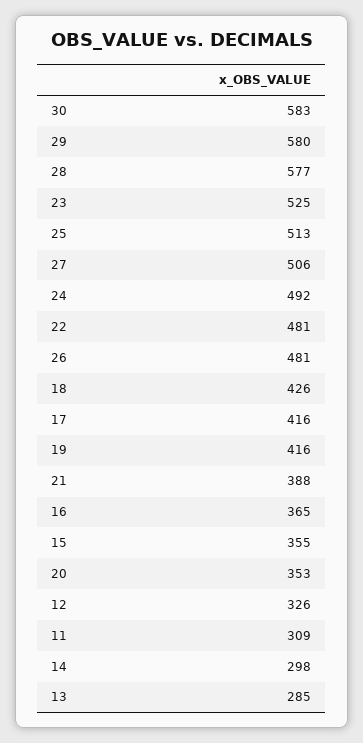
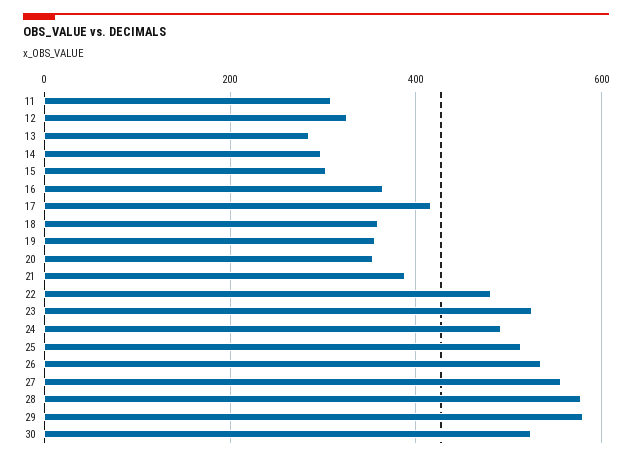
  {
-   "30": 583,
+   "30": 520,
    "29": 580,
    "28": 577,
    "23": 525,
    "25": 513,
-   "27": 506,
+   "27": 560,
    "24": 492,
    "22": 481,
-   "26": 481,
+   "26": 540,
-   "18": 426,
+   "18": 360,
    "17": 416,
-   "19": 416,
+   "19": 360,
    "21": 388,
    "16": 365,
-   "15": 355,
+   "15": 300,
    "20": 353,
    "12": 326,
    "11": 309,
    "14": 298,
    "13": 285
  }

